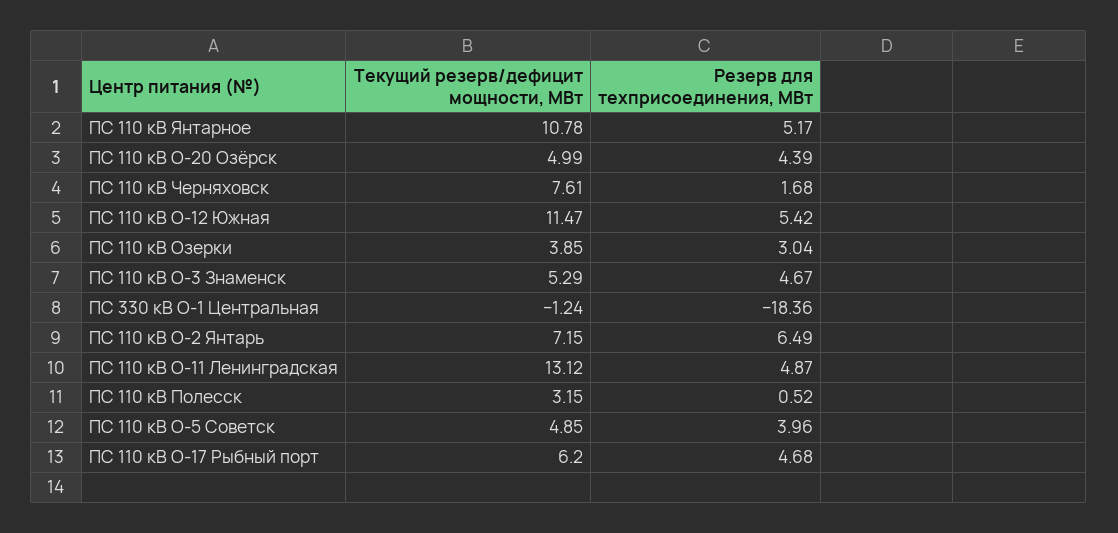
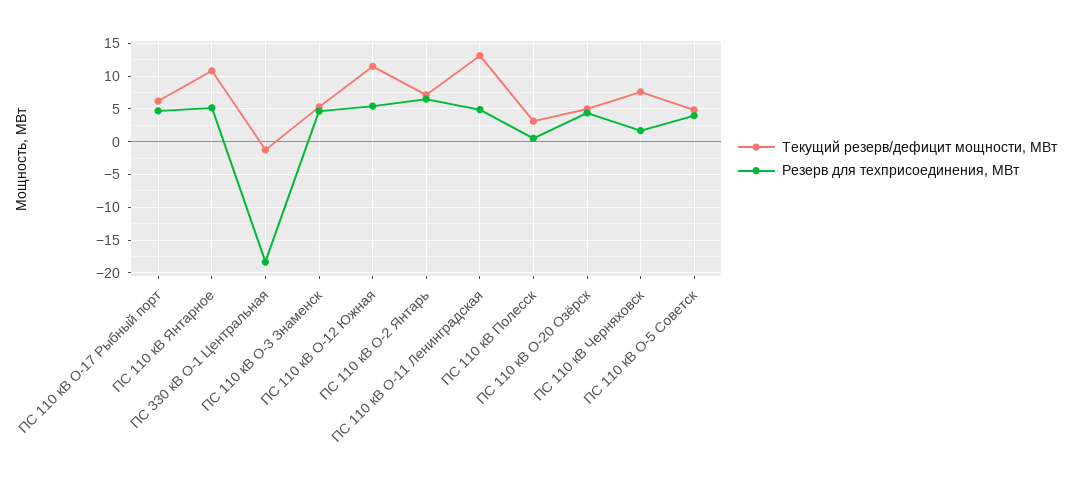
  {
    "Текущий резерв/дефицит мощности, МВт": {
      "ПС 110 кВ Янтарное": 10.78,
      "ПС 110 кВ О-20 Озёрск": 4.99,
      "ПС 110 кВ Черняховск": 7.61,
      "ПС 110 кВ О-12 Южная": 11.47,
-     "ПС 110 кВ Озерки": 3.85,
      "ПС 110 кВ О-3 Знаменск": 5.29,
      "ПС 330 кВ О-1 Центральная": -1.24,
      "ПС 110 кВ О-2 Янтарь": 7.15,
      "ПС 110 кВ О-11 Ленинградская": 13.12,
      "ПС 110 кВ Полесск": 3.15,
      "ПС 110 кВ О-5 Советск": 4.85,
      "ПС 110 кВ О-17 Рыбный порт": 6.2
    },
    "Резерв для техприсоединения, МВт": {
      "ПС 110 кВ Янтарное": 5.17,
      "ПС 110 кВ О-20 Озёрск": 4.39,
      "ПС 110 кВ Черняховск": 1.68,
      "ПС 110 кВ О-12 Южная": 5.42,
-     "ПС 110 кВ Озерки": 3.04,
      "ПС 110 кВ О-3 Знаменск": 4.67,
      "ПС 330 кВ О-1 Центральная": -18.36,
      "ПС 110 кВ О-2 Янтарь": 6.49,
      "ПС 110 кВ О-11 Ленинградская": 4.87,
      "ПС 110 кВ Полесск": 0.52,
      "ПС 110 кВ О-5 Советск": 3.96,
      "ПС 110 кВ О-17 Рыбный порт": 4.68
    }
  }

